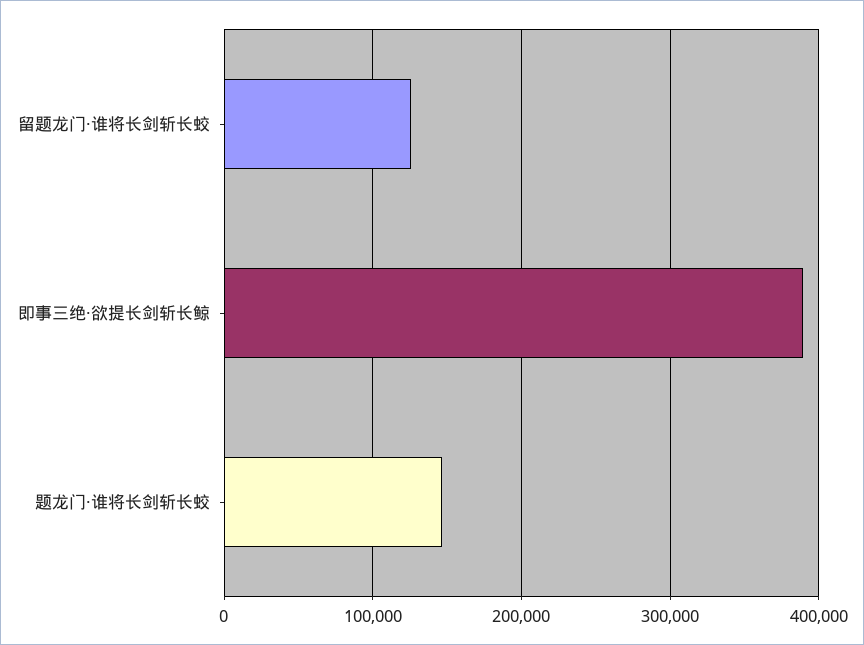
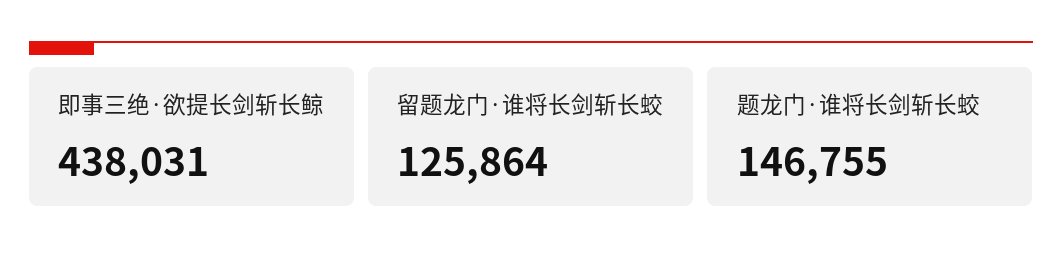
  {
    "留题龙门·谁将长剑斩长蛟": 125864,
-   "即事三绝·欲提长剑斩长鲸": 390000,
+   "即事三绝·欲提长剑斩长鲸": 438031,
    "题龙门·谁将长剑斩长蛟": 146755
  }

